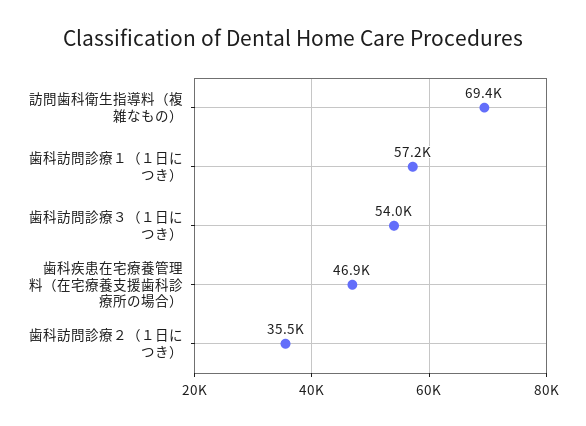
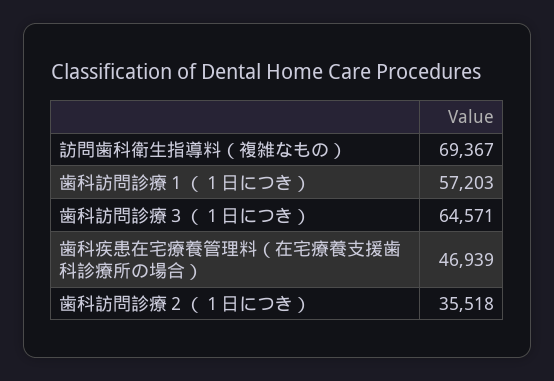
  {
    "訪問歯科衛生指導料（複雑なもの）": 69367,
    "歯科訪問診療１（１日につき）": 57203,
-   "歯科訪問診療３（１日につき）": 54000,
+   "歯科訪問診療３（１日につき）": 64571,
    "歯科疾患在宅療養管理料（在宅療養支援歯科診療所の場合）": 46939,
    "歯科訪問診療２（１日につき）": 35518
  }

